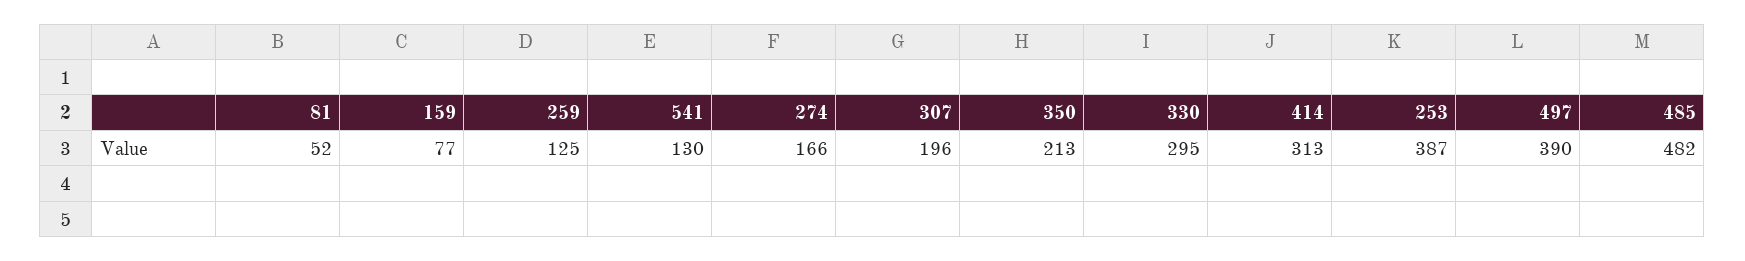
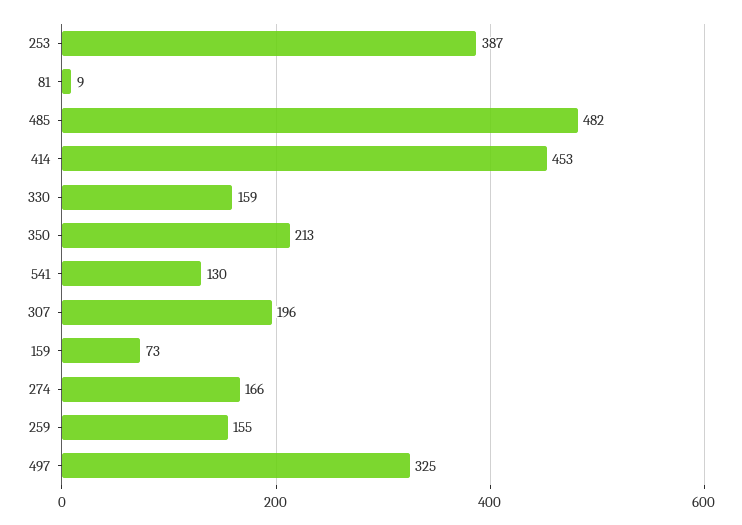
  {
-   "81": 52,
+   "81": 9,
-   "159": 77,
+   "159": 73,
-   "259": 125,
+   "259": 155,
    "541": 130,
    "274": 166,
    "307": 196,
    "350": 213,
-   "330": 295,
+   "330": 159,
-   "414": 313,
+   "414": 453,
    "253": 387,
-   "497": 390,
+   "497": 325,
    "485": 482
  }

